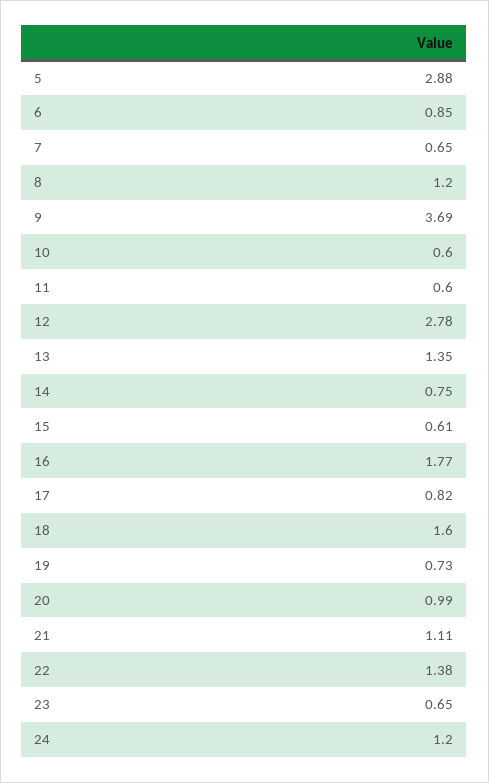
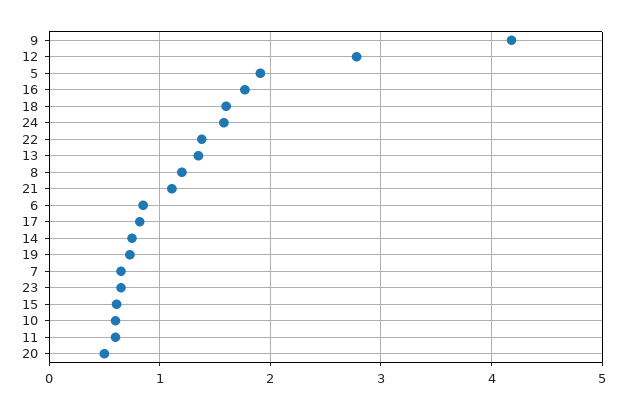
  {
-   "5": 2.88,
+   "5": 1.9,
    "6": 0.85,
    "7": 0.65,
    "8": 1.2,
-   "9": 3.69,
+   "9": 4.2,
    "10": 0.6,
    "11": 0.6,
    "12": 2.78,
    "13": 1.35,
    "14": 0.75,
    "15": 0.61,
    "16": 1.77,
    "17": 0.82,
    "18": 1.6,
    "19": 0.73,
-   "20": 0.99,
+   "20": 0.5,
    "21": 1.11,
    "22": 1.38,
    "23": 0.65,
-   "24": 1.2
+   "24": 1.6
  }

